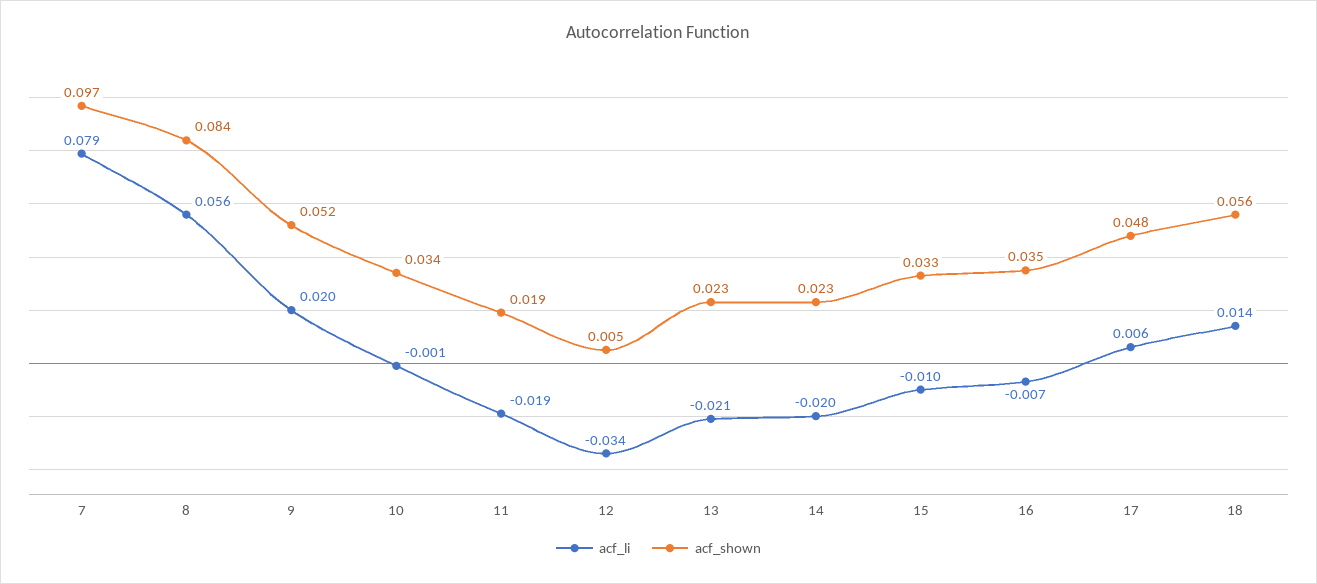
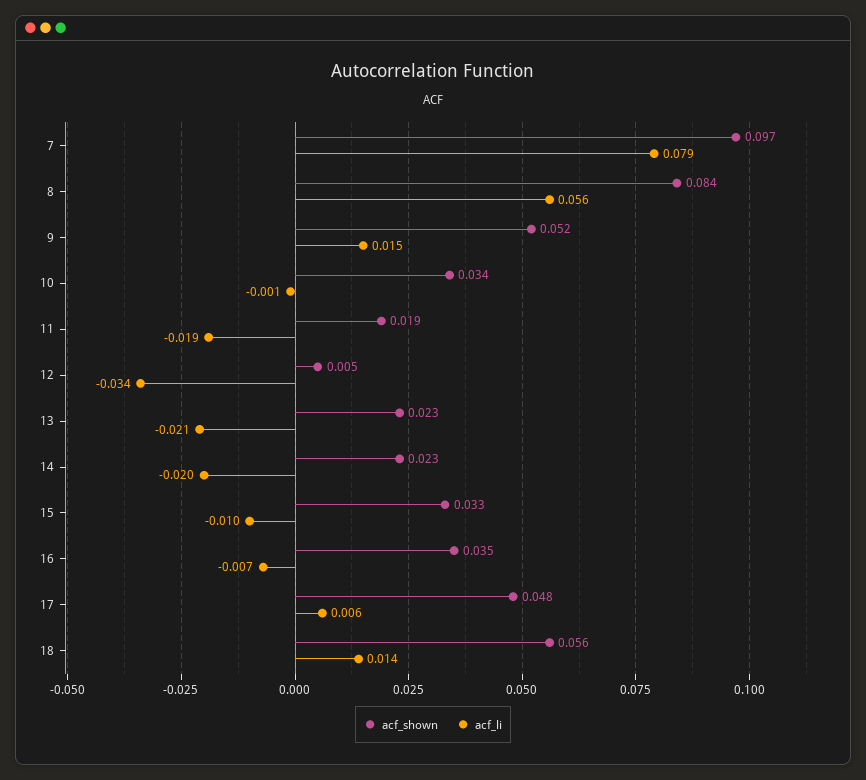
  {
    "acf_li": {
      "7": 0.079,
      "8": 0.056,
-     "9": 0.02,
+     "9": 0.015,
      "10": -0.001,
      "11": -0.019,
      "12": -0.034,
      "13": -0.021,
      "14": -0.02,
      "15": -0.01,
      "16": -0.007,
      "17": 0.006,
      "18": 0.014
    },
    "acf_shown": {
      "7": 0.097,
      "8": 0.084,
      "9": 0.052,
      "10": 0.034,
      "11": 0.019,
      "12": 0.005,
      "13": 0.023,
      "14": 0.023,
      "15": 0.033,
      "16": 0.035,
      "17": 0.048,
      "18": 0.056
    }
  }

